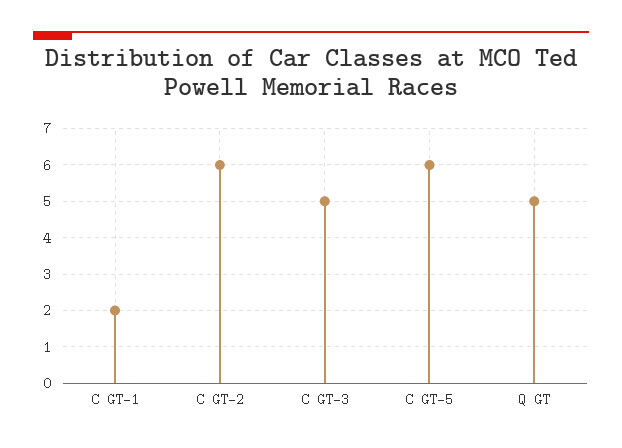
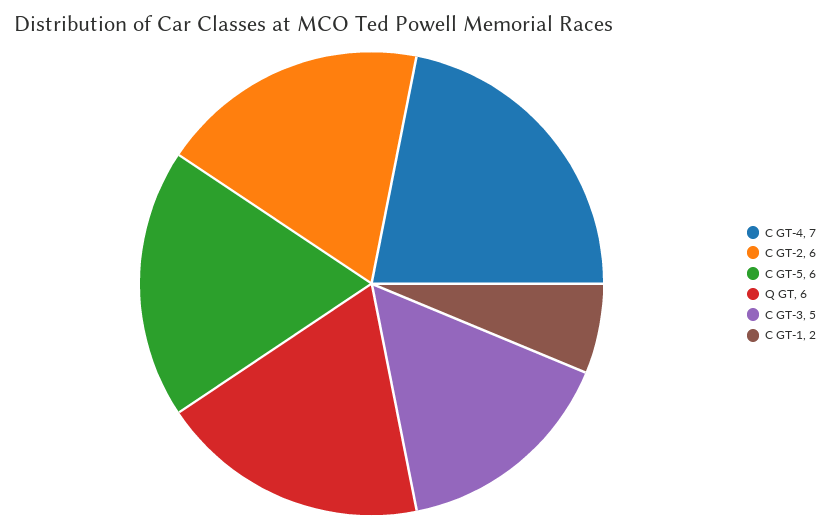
  {
    "C GT-1": 2,
    "C GT-2": 6,
    "C GT-3": 5,
    "C GT-5": 6,
-   "Q GT": 5
+   "Q GT": 6,
+   "C GT-4": 7
  }

